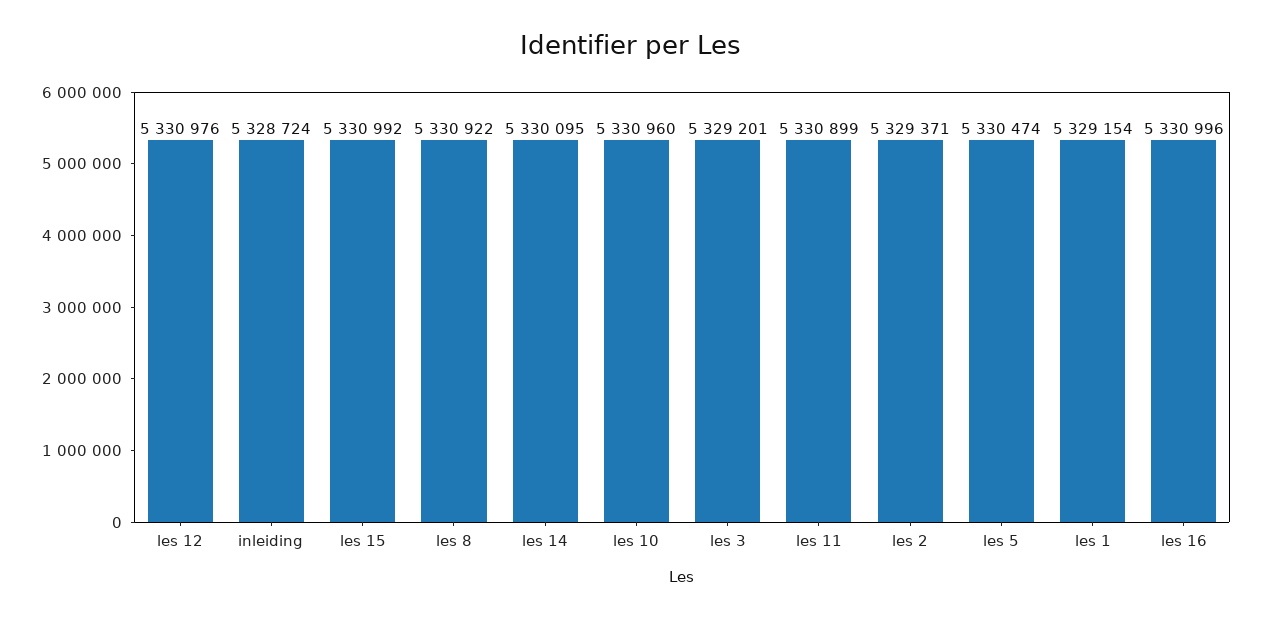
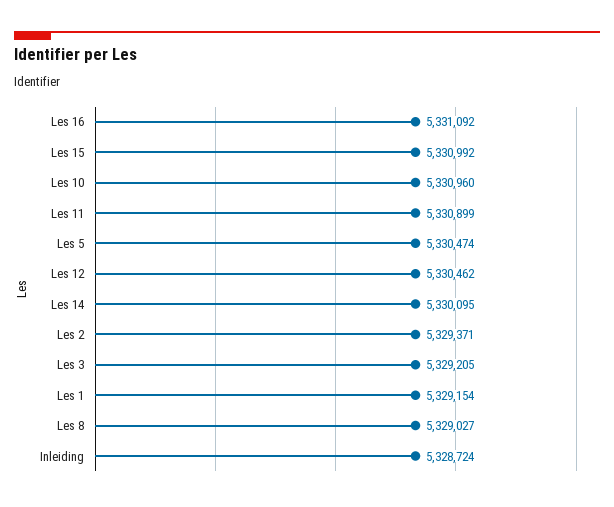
  {
-   "les 12": 5330976,
+   "les 12": 5330462,
    "inleiding": 5328724,
    "les 15": 5330992,
-   "les 8": 5330922,
+   "les 8": 5329027,
    "les 14": 5330095,
    "les 10": 5330960,
-   "les 3": 5329201,
+   "les 3": 5329205,
    "les 11": 5330899,
    "les 2": 5329371,
    "les 5": 5330474,
    "les 1": 5329154,
-   "les 16": 5330996
+   "les 16": 5331092
  }

